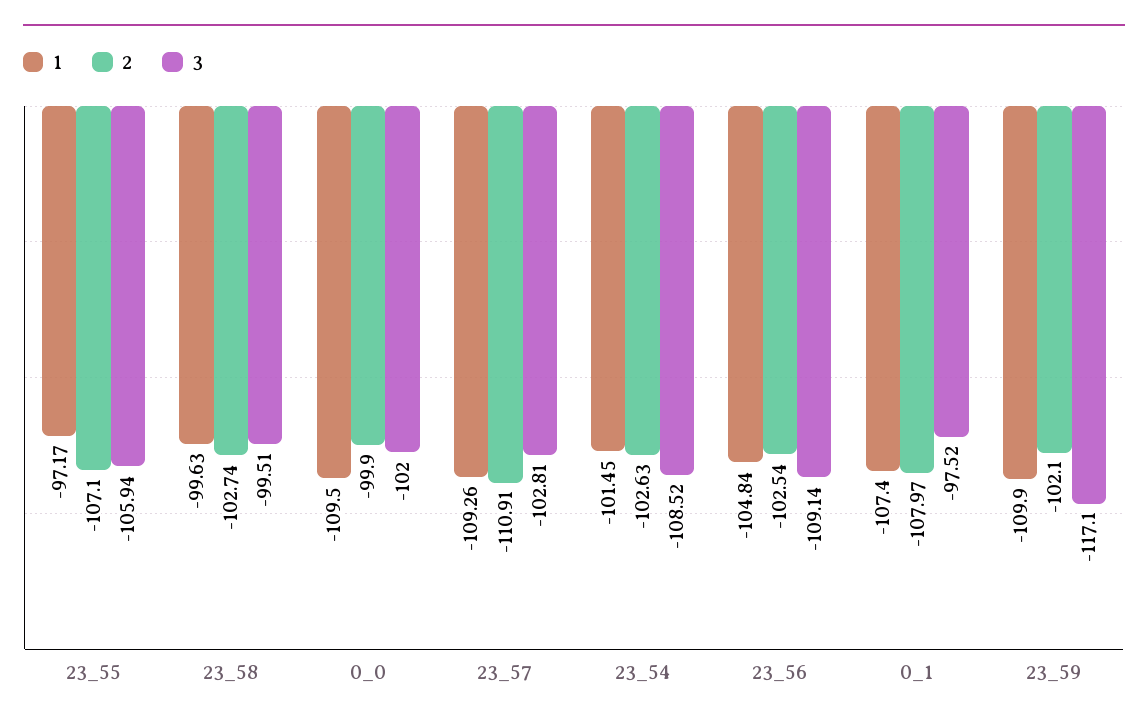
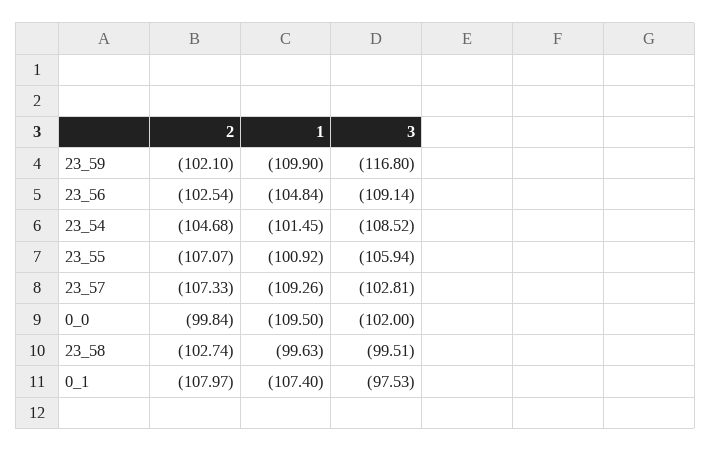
  {
    "1": {
-     "23_55": -97.17,
+     "23_55": -100.92,
      "23_58": -99.63,
      "0_0": -109.5,
      "23_57": -109.26,
      "23_54": -101.45,
      "23_56": -104.84,
      "0_1": -107.4,
      "23_59": -109.9
    },
    "2": {
-     "23_55": -107.1,
+     "23_55": -107.07,
      "23_58": -102.74,
-     "0_0": -99.9,
+     "0_0": -99.84,
-     "23_57": -110.91,
+     "23_57": -107.33,
-     "23_54": -102.63,
+     "23_54": -104.68,
      "23_56": -102.54,
      "0_1": -107.97,
      "23_59": -102.1
    },
    "3": {
      "23_55": -105.94,
      "23_58": -99.51,
      "0_0": -102,
      "23_57": -102.81,
      "23_54": -108.52,
      "23_56": -109.14,
-     "0_1": -97.52,
+     "0_1": -97.53,
-     "23_59": -117.1
+     "23_59": -116.8
    }
  }

